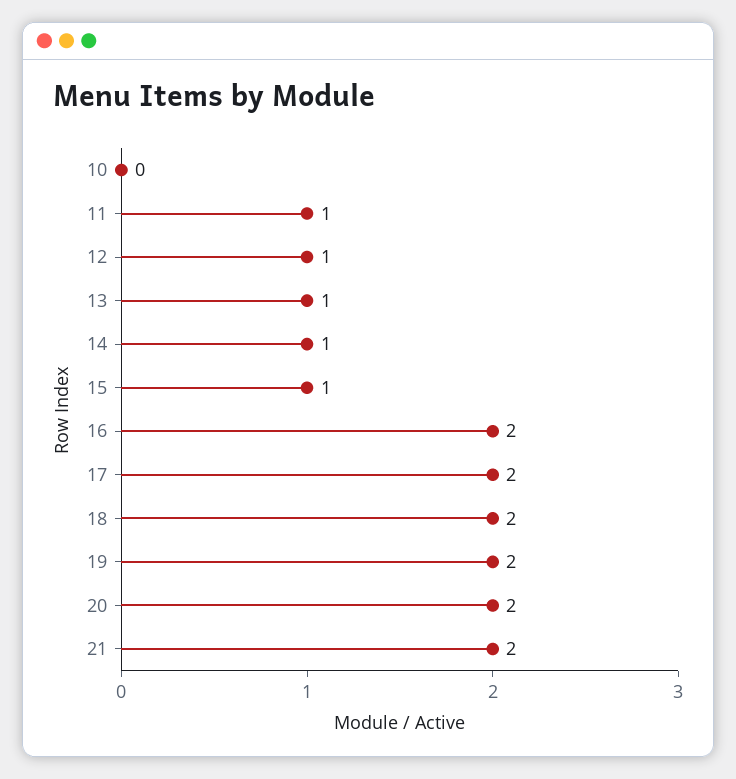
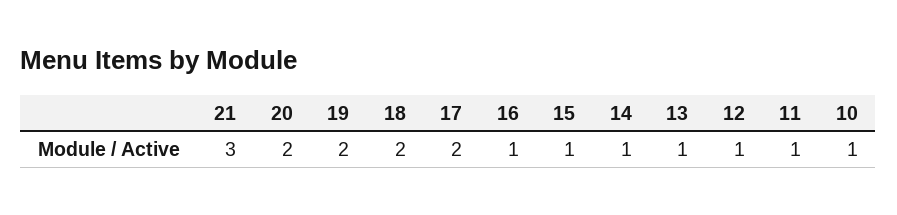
  {
-   "10": 0,
+   "10": 1,
    "11": 1,
    "12": 1,
    "13": 1,
    "14": 1,
    "15": 1,
-   "16": 2,
+   "16": 1,
    "17": 2,
    "18": 2,
    "19": 2,
    "20": 2,
-   "21": 2
+   "21": 3
  }

